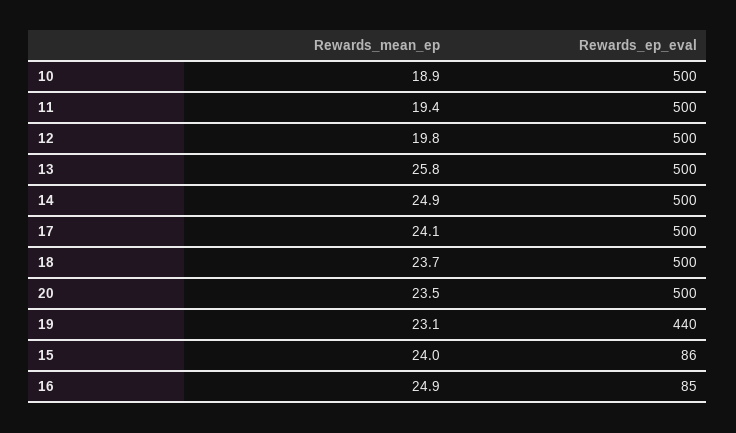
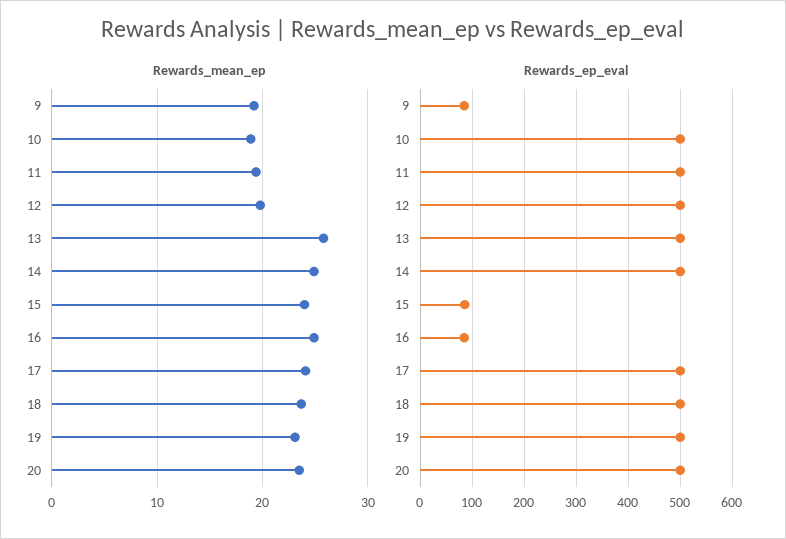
  {
    "Rewards_mean_ep": {
      "10": 18.9,
      "11": 19.4,
      "12": 19.8,
      "13": 25.8,
      "14": 24.9,
      "17": 24.1,
      "18": 23.7,
      "20": 23.5,
      "19": 23.1,
      "15": 24,
-     "16": 24.9
+     "16": 24.9,
+     "9": 19
    },
    "Rewards_ep_eval": {
      "10": 500,
      "11": 500,
      "12": 500,
      "13": 500,
      "14": 500,
      "17": 500,
      "18": 500,
      "20": 500,
-     "19": 440,
+     "19": 500,
      "15": 86,
-     "16": 85
+     "16": 85,
+     "9": 80
    }
  }

